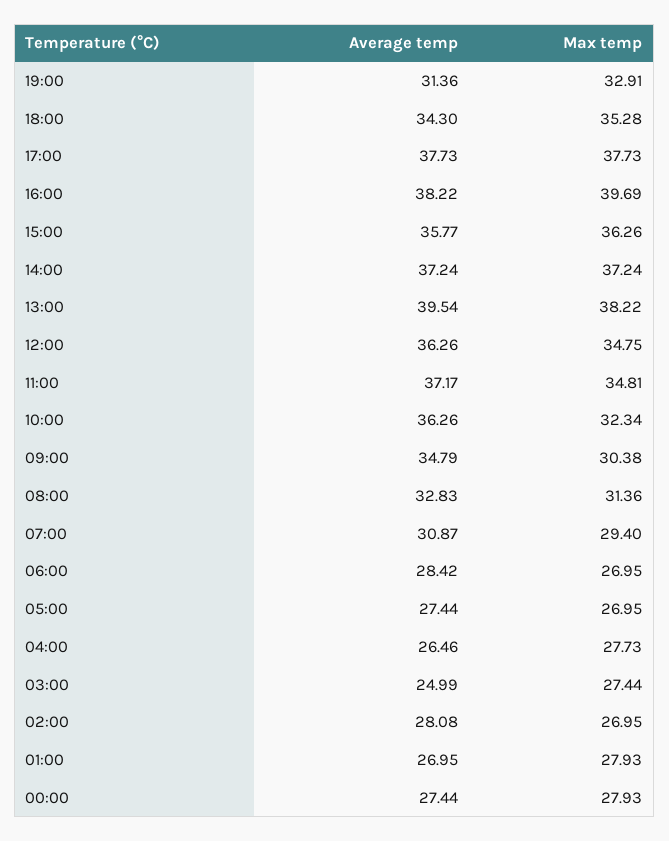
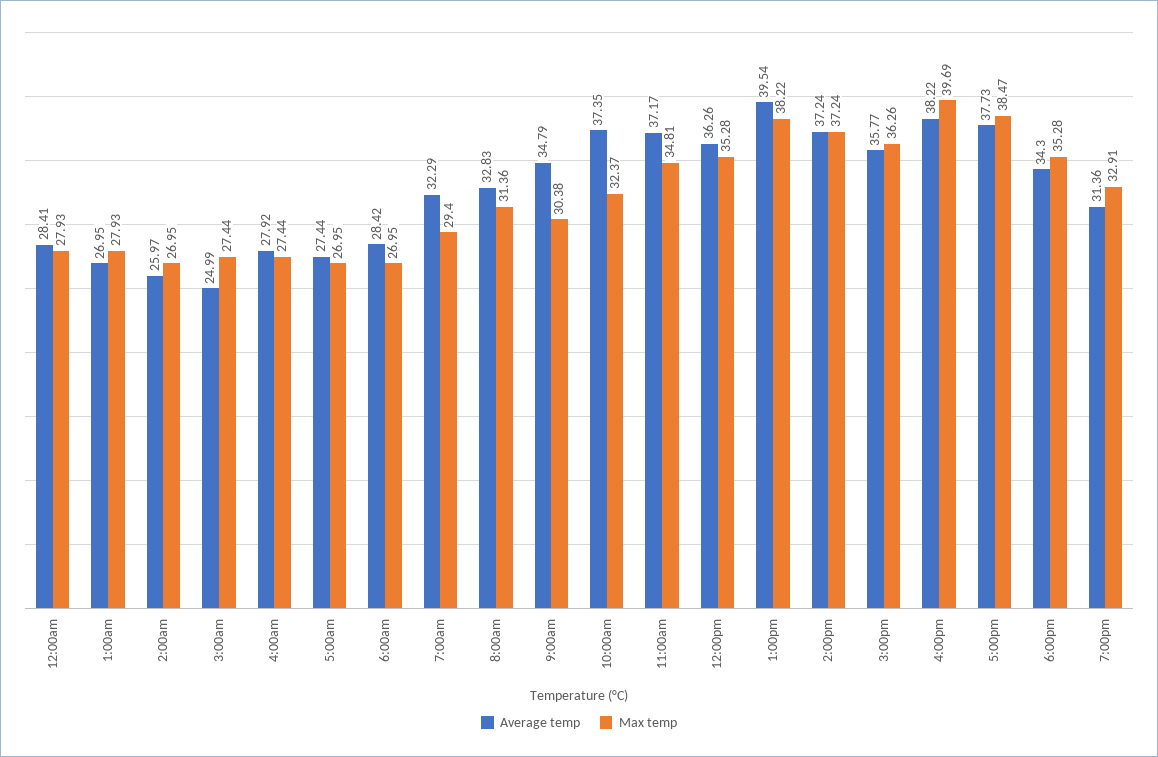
  {
    "Average temp": {
      "19:00": 31.36,
      "18:00": 34.3,
      "17:00": 37.73,
      "16:00": 38.22,
      "15:00": 35.77,
      "14:00": 37.24,
      "13:00": 39.54,
      "12:00": 36.26,
      "11:00": 37.17,
-     "10:00": 36.26,
+     "10:00": 37.35,
      "09:00": 34.79,
      "08:00": 32.83,
-     "07:00": 30.87,
+     "07:00": 32.29,
      "06:00": 28.42,
      "05:00": 27.44,
-     "04:00": 26.46,
+     "04:00": 27.92,
      "03:00": 24.99,
-     "02:00": 28.08,
+     "02:00": 25.97,
      "01:00": 26.95,
-     "00:00": 27.44
+     "00:00": 28.41
    },
    "Max temp": {
      "19:00": 32.91,
      "18:00": 35.28,
-     "17:00": 37.73,
+     "17:00": 38.47,
      "16:00": 39.69,
      "15:00": 36.26,
      "14:00": 37.24,
      "13:00": 38.22,
-     "12:00": 34.75,
+     "12:00": 35.28,
      "11:00": 34.81,
-     "10:00": 32.34,
+     "10:00": 32.37,
      "09:00": 30.38,
      "08:00": 31.36,
      "07:00": 29.4,
      "06:00": 26.95,
      "05:00": 26.95,
-     "04:00": 27.73,
+     "04:00": 27.44,
      "03:00": 27.44,
      "02:00": 26.95,
      "01:00": 27.93,
      "00:00": 27.93
    }
  }

